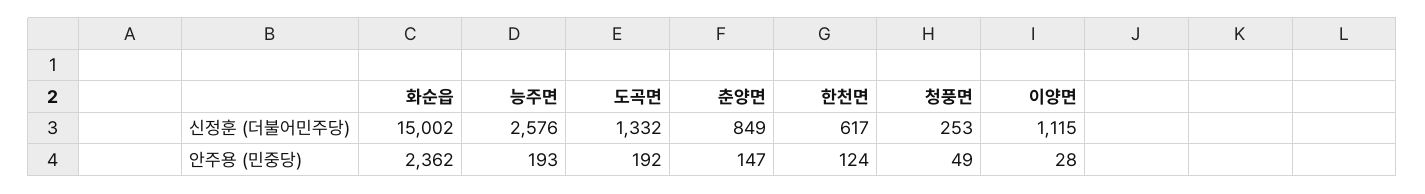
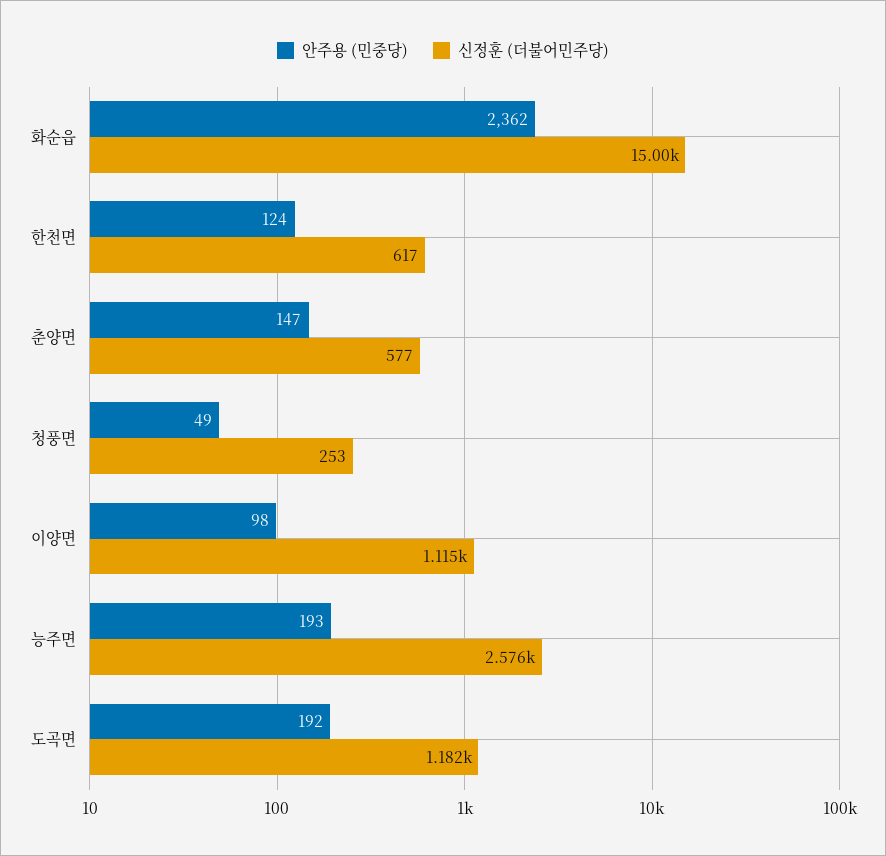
  {
    "신정훈 (더불어민주당)": {
      "화순읍": 15002,
      "능주면": 2576,
-     "도곡면": 1332,
+     "도곡면": 1182,
-     "춘양면": 849,
+     "춘양면": 577,
      "한천면": 617,
      "청풍면": 253,
      "이양면": 1115
    },
    "안주용 (민중당)": {
      "화순읍": 2362,
      "능주면": 193,
      "도곡면": 192,
      "춘양면": 147,
      "한천면": 124,
      "청풍면": 49,
-     "이양면": 28
+     "이양면": 98
    }
  }

